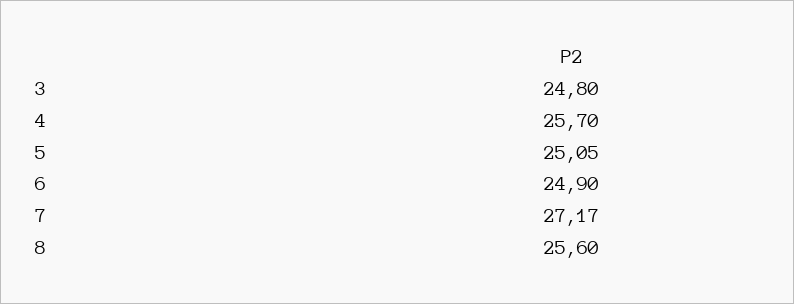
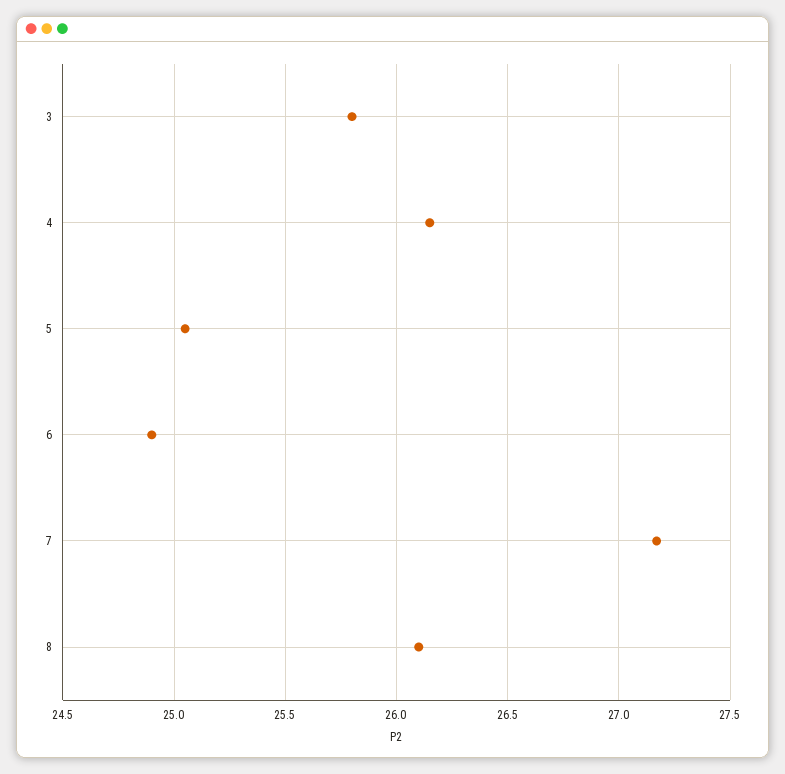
  {
-   "3": 24.8,
+   "3": 25.8,
-   "4": 25.7,
+   "4": 26.15,
    "5": 25.05,
    "6": 24.9,
    "7": 27.17,
-   "8": 25.6
+   "8": 26.1
  }

